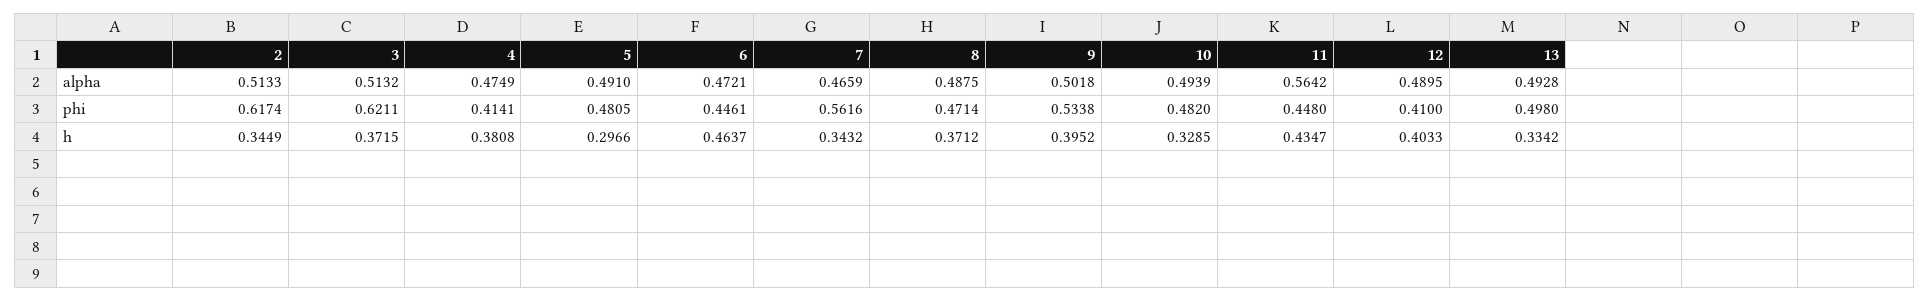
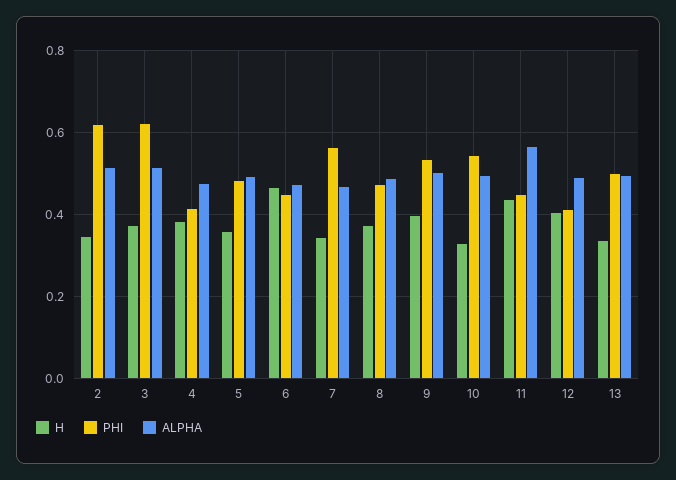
  {
    "alpha": {
      "2": 0.5133,
      "3": 0.5132,
      "4": 0.4749,
      "5": 0.491,
      "6": 0.4721,
      "7": 0.4659,
      "8": 0.4875,
      "9": 0.5018,
      "10": 0.4939,
      "11": 0.5642,
      "12": 0.4895,
      "13": 0.4928
    },
    "phi": {
      "2": 0.6174,
      "3": 0.6211,
      "4": 0.4141,
      "5": 0.4805,
      "6": 0.4461,
      "7": 0.5616,
      "8": 0.4714,
      "9": 0.5338,
-     "10": 0.482,
+     "10": 0.54,
      "11": 0.448,
      "12": 0.41,
      "13": 0.498
    },
    "h": {
      "2": 0.3449,
      "3": 0.3715,
      "4": 0.3808,
-     "5": 0.2966,
+     "5": 0.36,
      "6": 0.4637,
      "7": 0.3432,
      "8": 0.3712,
      "9": 0.3952,
      "10": 0.3285,
      "11": 0.4347,
      "12": 0.4033,
      "13": 0.3342
    }
  }

